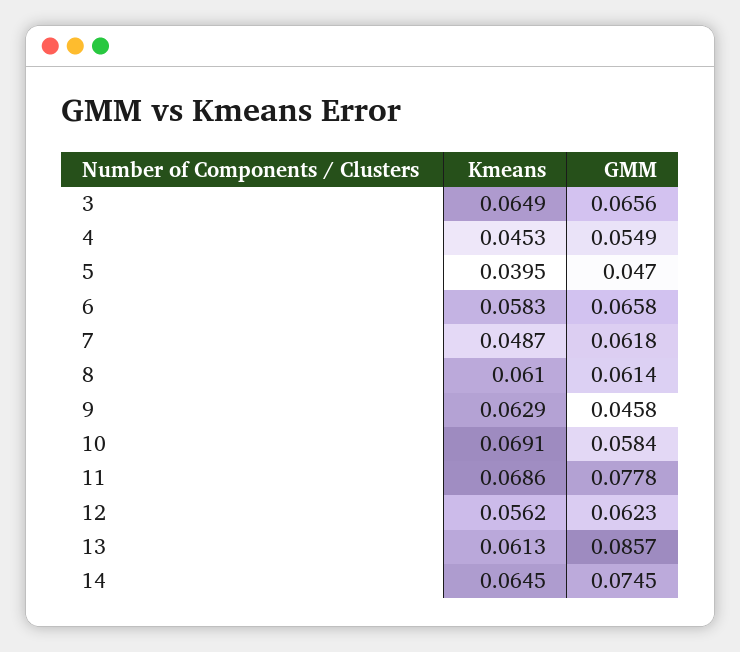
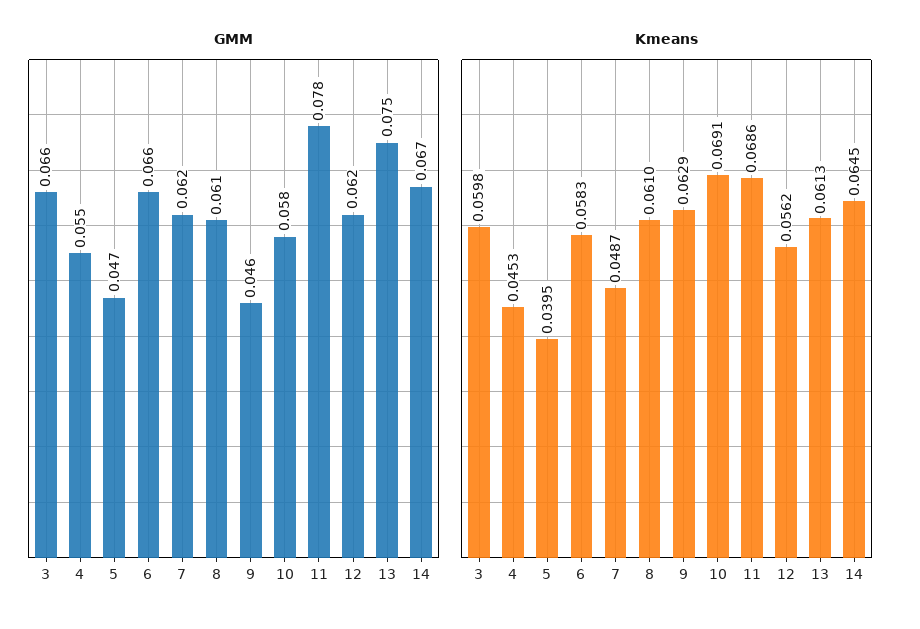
  {
    "Kmeans": {
-     "3": 0.0649,
+     "3": 0.0598,
      "4": 0.0453,
      "5": 0.0395,
      "6": 0.0583,
      "7": 0.0487,
      "8": 0.061,
      "9": 0.0629,
      "10": 0.0691,
      "11": 0.0686,
      "12": 0.0562,
      "13": 0.0613,
      "14": 0.0645
    },
    "GMM": {
      "3": 0.0656,
      "4": 0.0549,
      "5": 0.047,
      "6": 0.0658,
      "7": 0.0618,
      "8": 0.0614,
      "9": 0.0458,
      "10": 0.0584,
      "11": 0.0778,
      "12": 0.0623,
-     "13": 0.0857,
+     "13": 0.075,
-     "14": 0.0745
+     "14": 0.067
    }
  }

